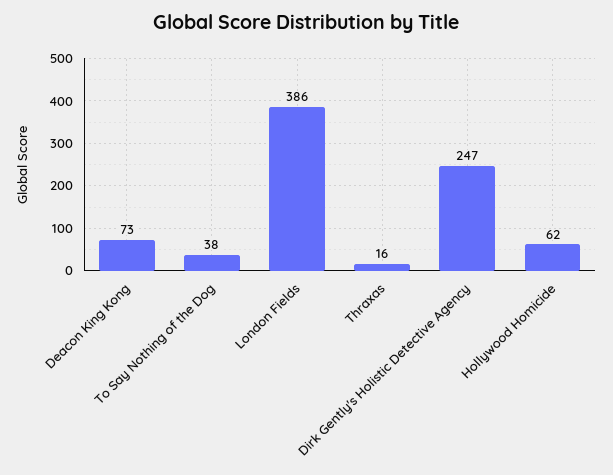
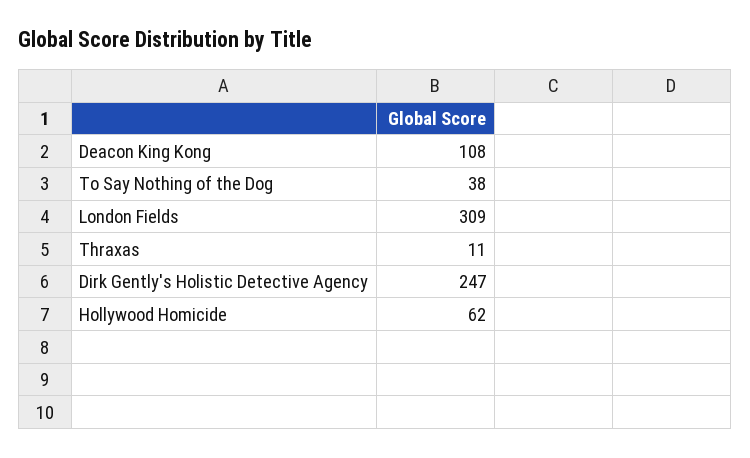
  {
-   "Deacon King Kong": 73,
+   "Deacon King Kong": 108,
    "To Say Nothing of the Dog": 38,
-   "London Fields": 386,
+   "London Fields": 309,
-   "Thraxas": 16,
+   "Thraxas": 11,
    "Dirk Gently's Holistic Detective Agency": 247,
    "Hollywood Homicide": 62
  }

